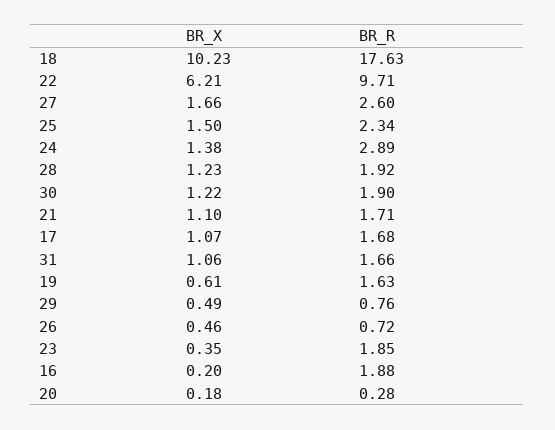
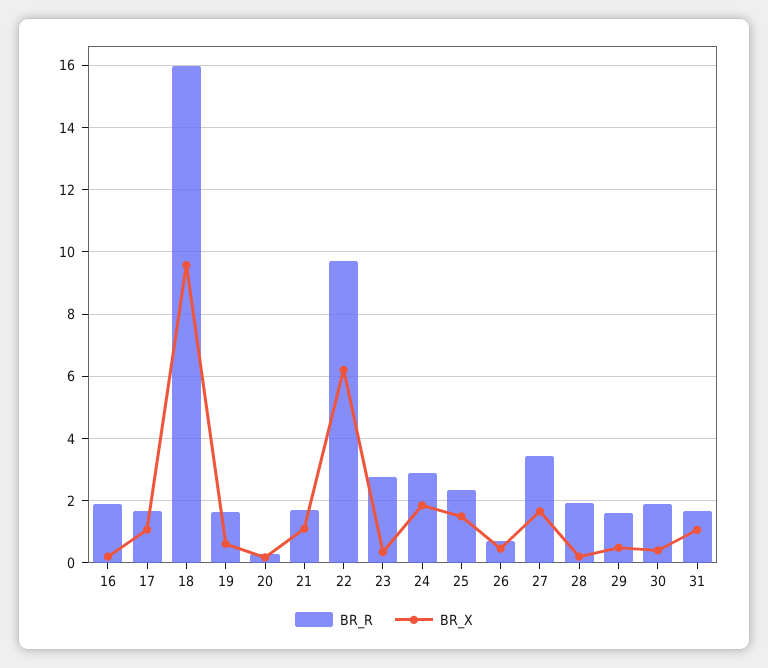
  {
    "BR_X": {
-     "18": 10.23,
+     "18": 9.6,
      "22": 6.21,
      "27": 1.66,
      "25": 1.5,
-     "24": 1.38,
+     "24": 1.8,
-     "28": 1.23,
+     "28": 0.2,
-     "30": 1.22,
+     "30": 0.4,
      "21": 1.1,
      "17": 1.07,
      "31": 1.06,
      "19": 0.61,
      "29": 0.49,
      "26": 0.46,
      "23": 0.35,
      "16": 0.2,
      "20": 0.18
    },
    "BR_R": {
-     "18": 17.63,
+     "18": 16,
      "22": 9.71,
-     "27": 2.6,
+     "27": 3.4,
      "25": 2.34,
      "24": 2.89,
      "28": 1.92,
      "30": 1.9,
      "21": 1.71,
      "17": 1.68,
      "31": 1.66,
      "19": 1.63,
-     "29": 0.76,
+     "29": 1.6,
      "26": 0.72,
-     "23": 1.85,
+     "23": 2.8,
      "16": 1.88,
      "20": 0.28
    }
  }

